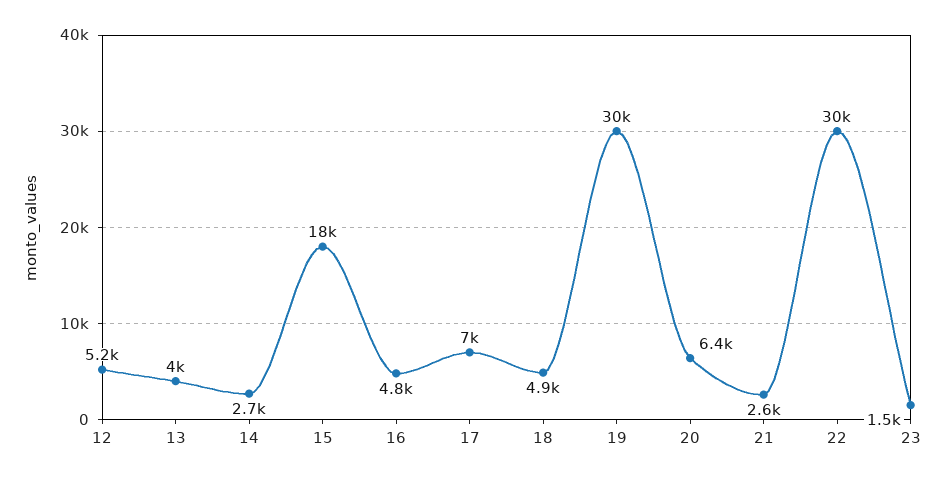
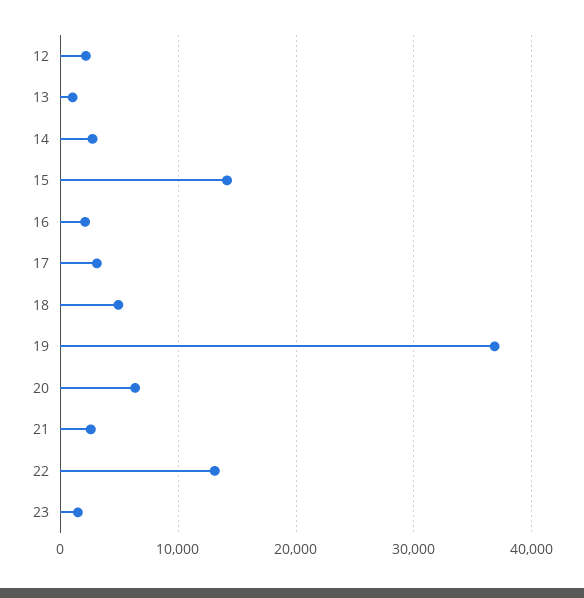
  {
-   "12": 5200,
+   "12": 2000,
-   "13": 4000,
+   "13": 1000,
    "14": 2700,
-   "15": 18000,
+   "15": 14000,
-   "16": 4800,
+   "16": 2000,
-   "17": 7000,
+   "17": 3000,
    "18": 4900,
-   "19": 30000,
+   "19": 37000,
    "20": 6400,
    "21": 2600,
-   "22": 30000,
+   "22": 13000,
    "23": 1500
  }

